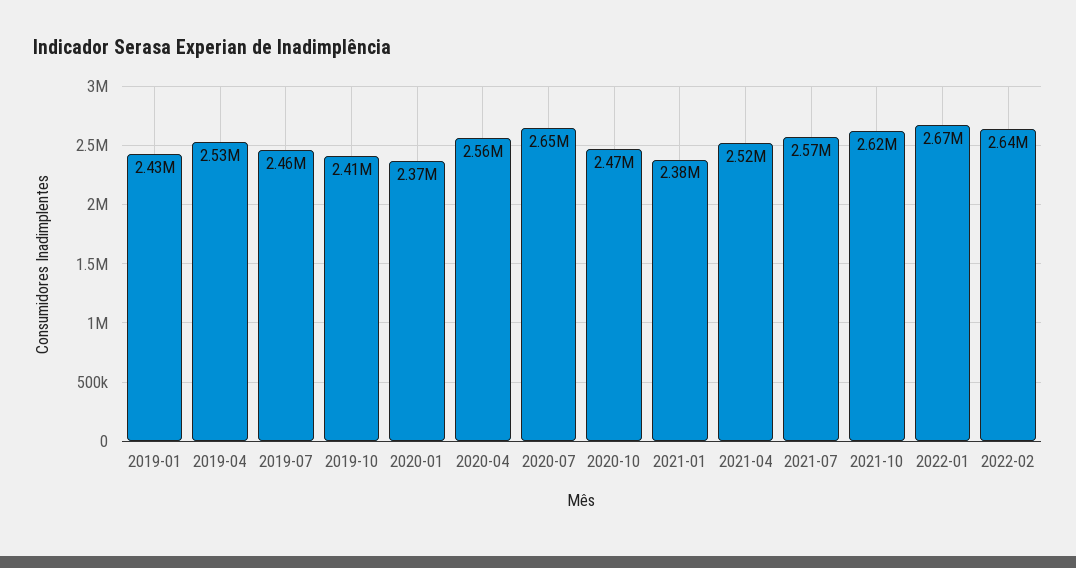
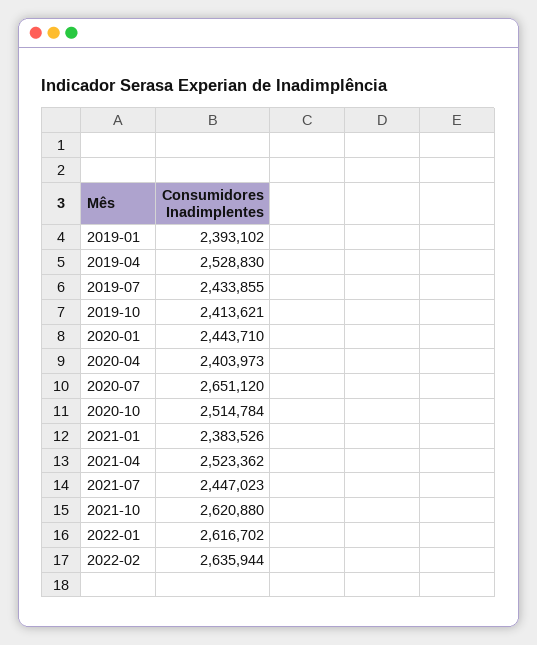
  {
-   "2019-01": 2430000,
+   "2019-01": 2393102,
    "2019-04": 2528830,
-   "2019-07": 2460000,
+   "2019-07": 2433855,
    "2019-10": 2413621,
-   "2020-01": 2370000,
+   "2020-01": 2443710,
-   "2020-04": 2560000,
+   "2020-04": 2403973,
    "2020-07": 2651120,
-   "2020-10": 2470000,
+   "2020-10": 2514784,
    "2021-01": 2383526,
    "2021-04": 2523362,
-   "2021-07": 2570000,
+   "2021-07": 2447023,
    "2021-10": 2620880,
-   "2022-01": 2670000,
+   "2022-01": 2616702,
    "2022-02": 2635944
  }

